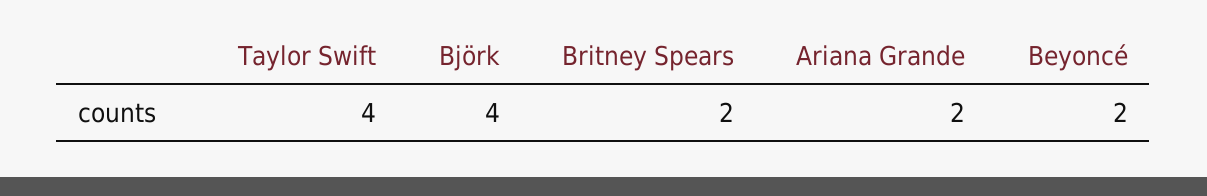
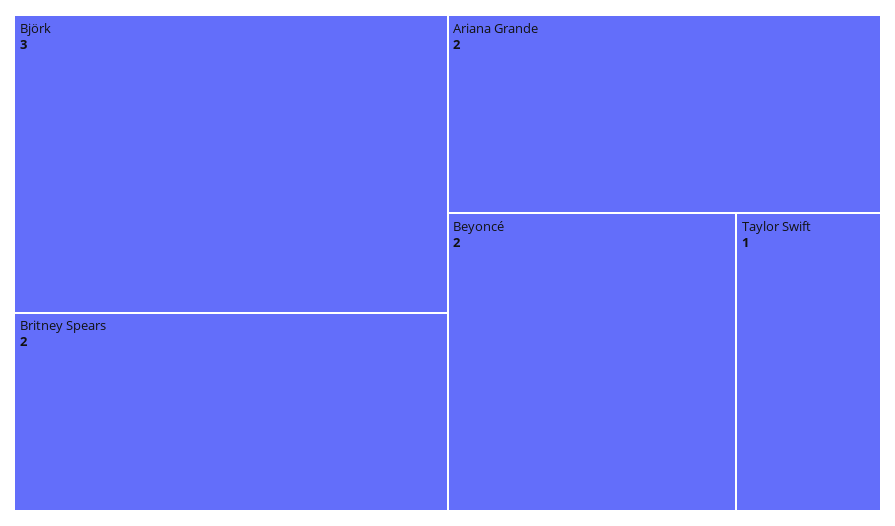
  {
-   "Taylor Swift": 4,
+   "Taylor Swift": 1,
-   "Björk": 4,
+   "Björk": 3,
    "Britney Spears": 2,
    "Ariana Grande": 2,
    "Beyoncé": 2
  }

